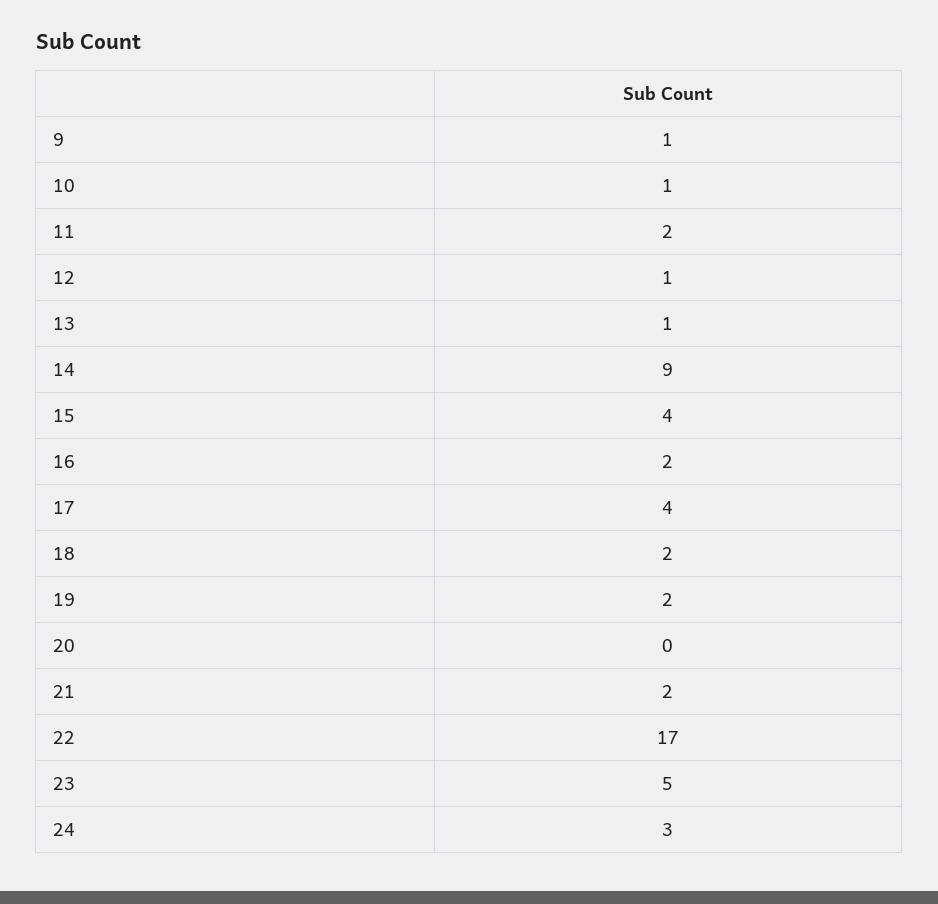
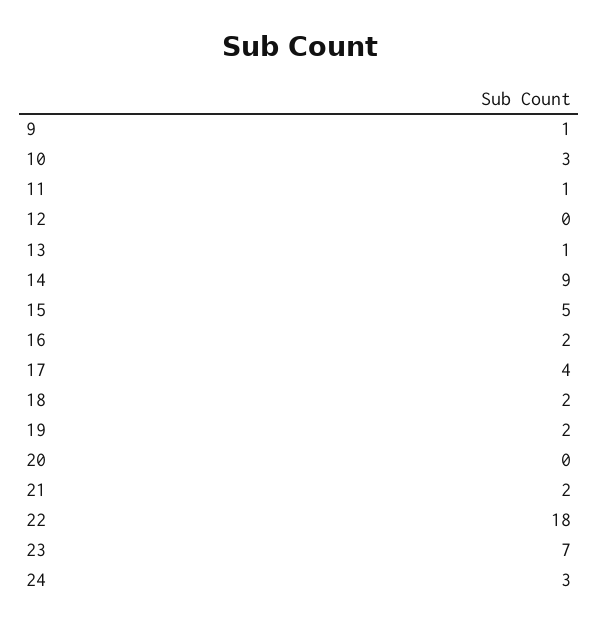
  {
    "9": 1,
-   "10": 1,
+   "10": 3,
-   "11": 2,
+   "11": 1,
-   "12": 1,
+   "12": 0,
    "13": 1,
    "14": 9,
-   "15": 4,
+   "15": 5,
    "16": 2,
    "17": 4,
    "18": 2,
    "19": 2,
    "20": 0,
    "21": 2,
-   "22": 17,
+   "22": 18,
-   "23": 5,
+   "23": 7,
    "24": 3
  }

